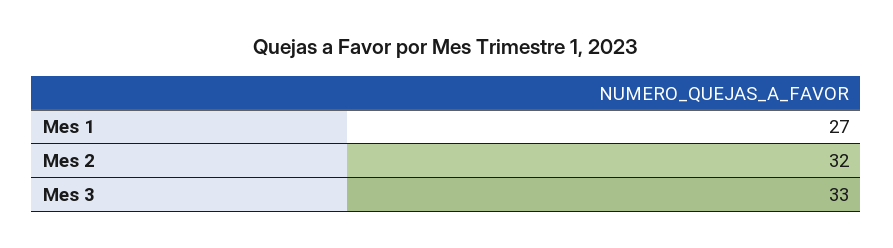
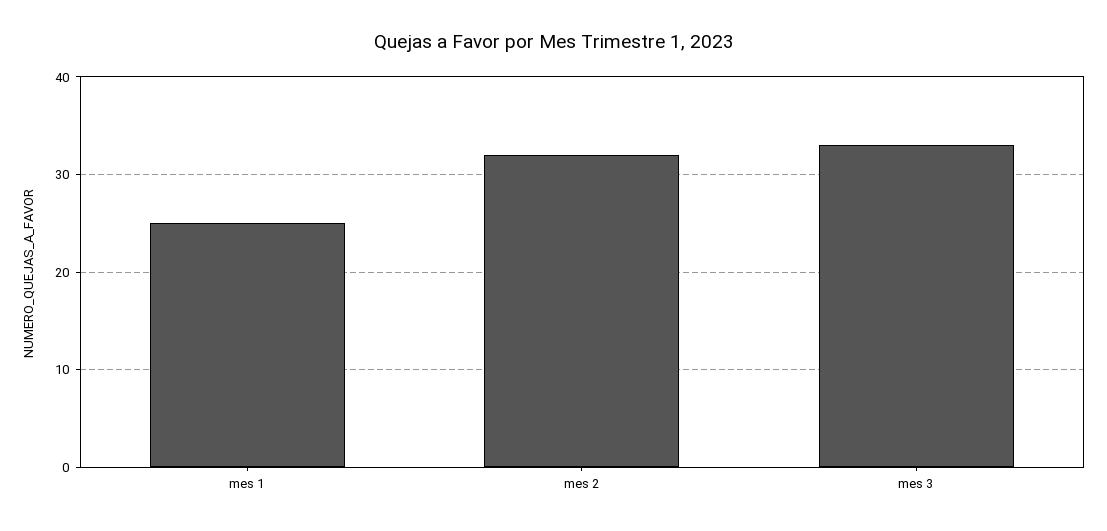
  {
-   "Mes 1": 27,
+   "Mes 1": 25,
    "Mes 2": 32,
    "Mes 3": 33
  }

